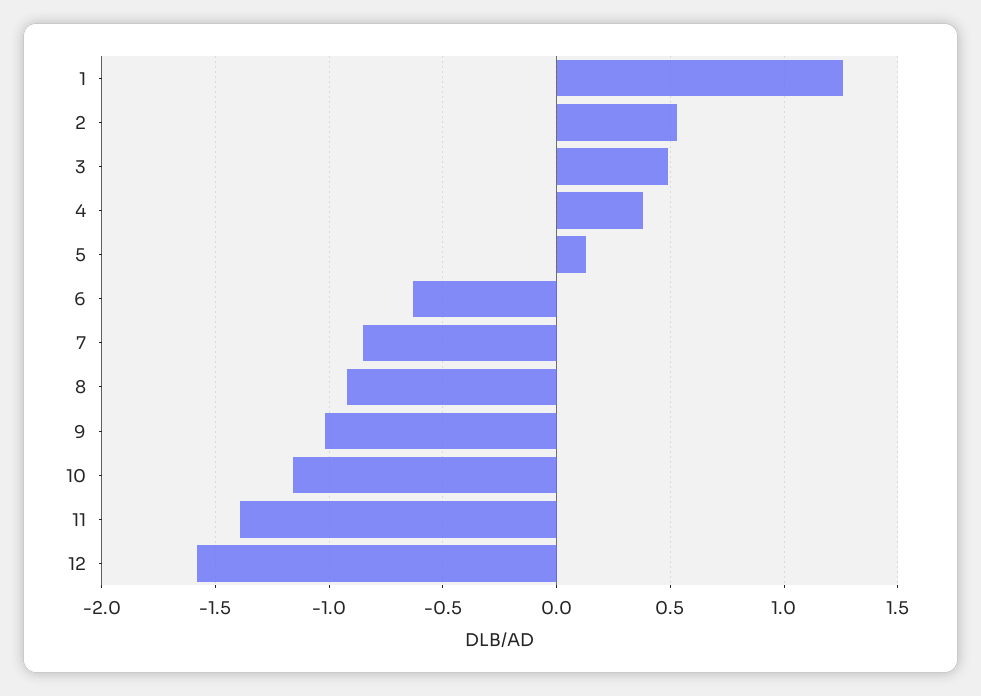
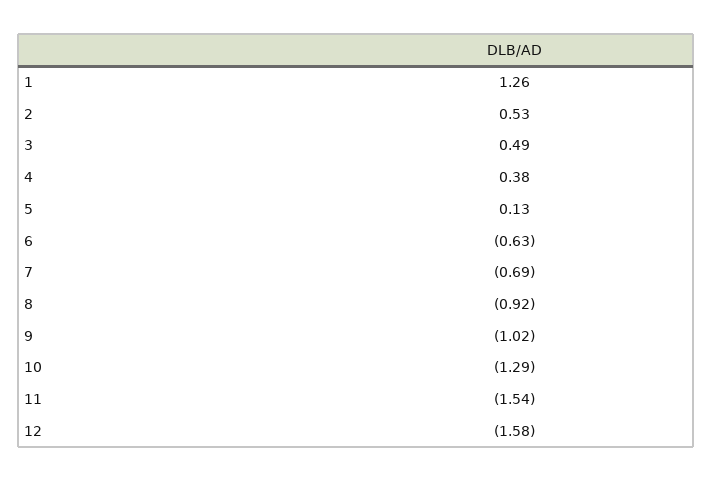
  {
    "1": 1.26,
    "2": 0.53,
    "3": 0.49,
    "4": 0.38,
    "5": 0.13,
    "6": -0.63,
-   "7": -0.85,
+   "7": -0.69,
    "8": -0.92,
    "9": -1.02,
-   "10": -1.15,
+   "10": -1.29,
-   "11": -1.4,
+   "11": -1.54,
    "12": -1.58
  }

